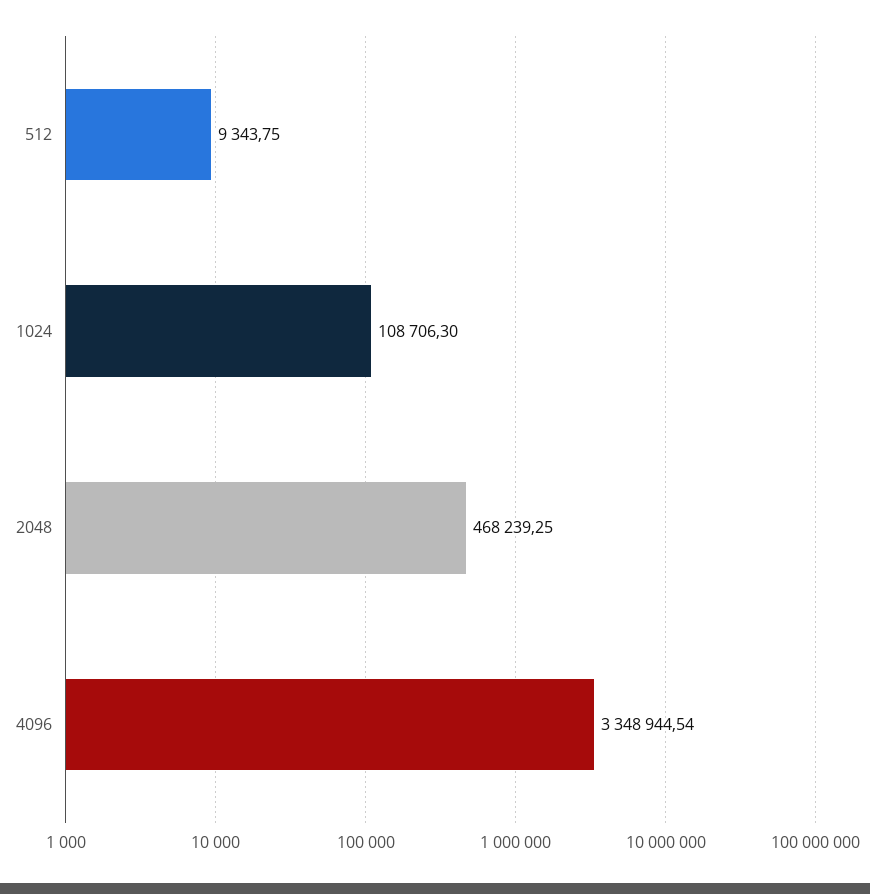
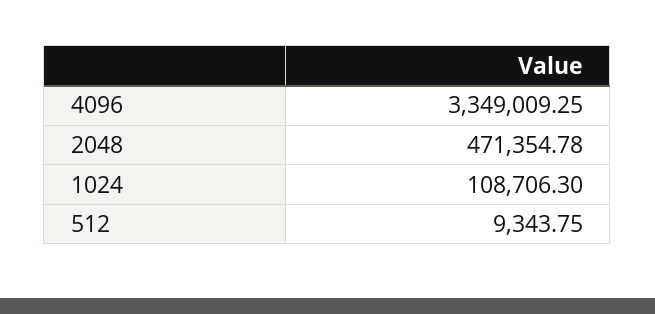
  {
    "512": 9343.75,
    "1024": 108706.3,
-   "2048": 468239.25,
+   "2048": 471354.78,
-   "4096": 3348944.54
+   "4096": 3349009.25
  }

